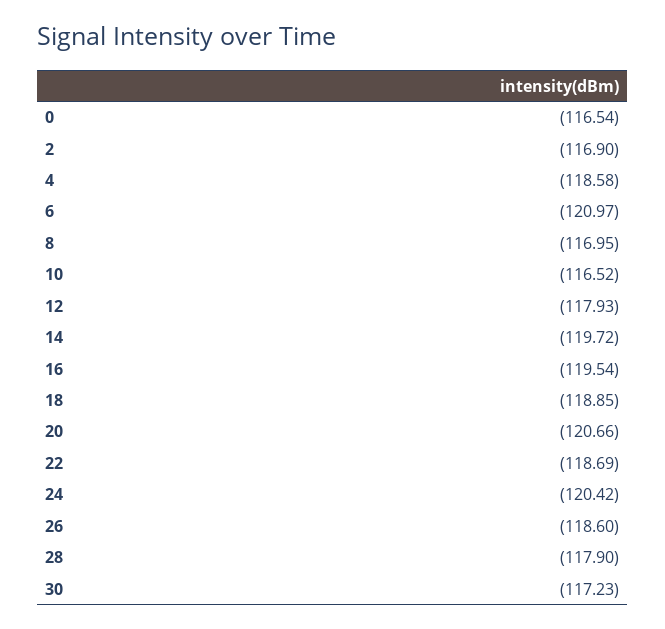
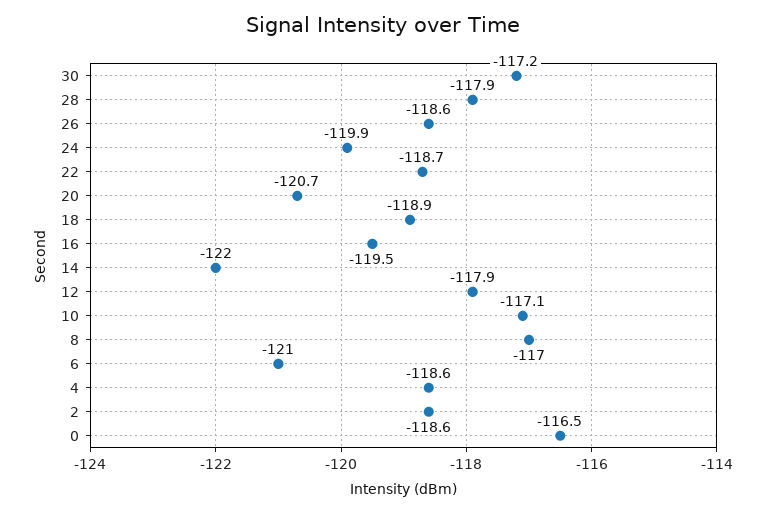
  {
    "0": -116.54,
-   "2": -116.9,
+   "2": -118.6,
    "4": -118.58,
    "6": -120.97,
    "8": -116.95,
-   "10": -116.52,
+   "10": -117.1,
    "12": -117.93,
-   "14": -119.72,
+   "14": -122,
    "16": -119.54,
    "18": -118.85,
    "20": -120.66,
    "22": -118.69,
-   "24": -120.42,
+   "24": -119.9,
    "26": -118.6,
    "28": -117.9,
    "30": -117.23
  }

